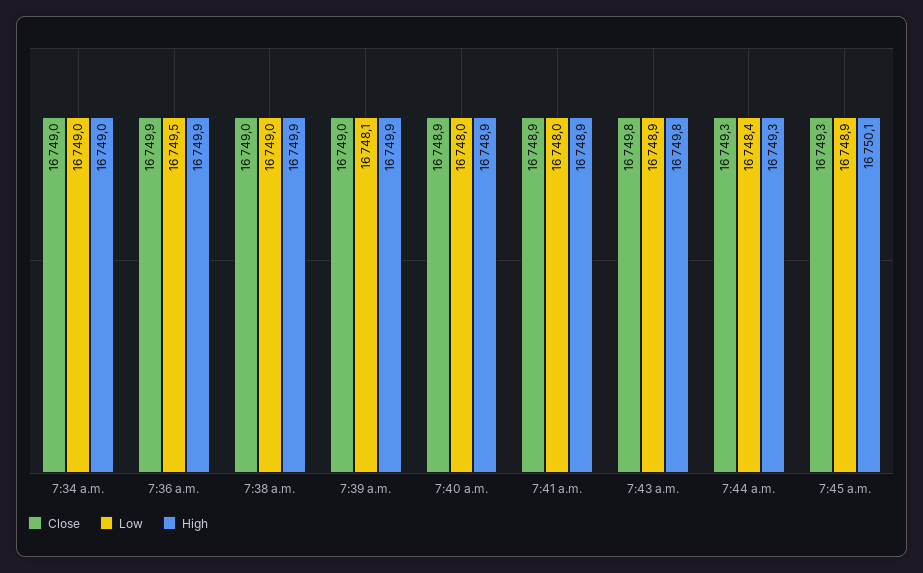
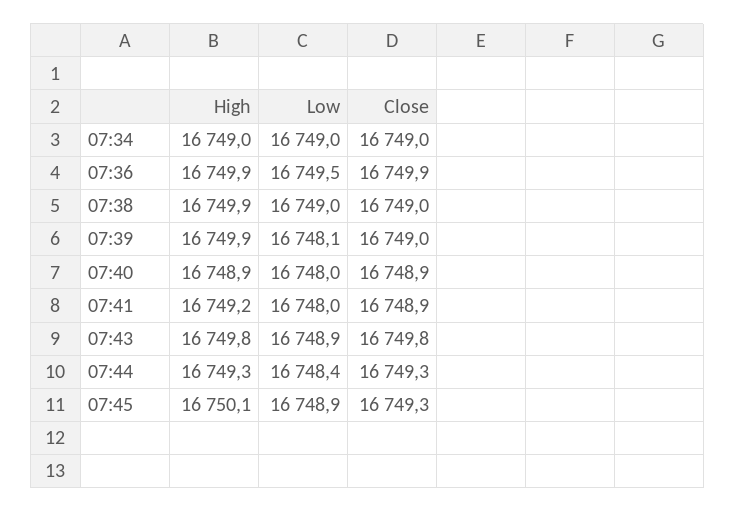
  {
    "Close": {
      "7:34 a.m.": 16749,
      "7:36 a.m.": 16749.9,
      "7:38 a.m.": 16749,
      "7:39 a.m.": 16749,
      "7:40 a.m.": 16748.9,
      "7:41 a.m.": 16748.9,
      "7:43 a.m.": 16749.8,
      "7:44 a.m.": 16749.3,
      "7:45 a.m.": 16749.3
    },
    "Low": {
      "7:34 a.m.": 16749,
      "7:36 a.m.": 16749.5,
      "7:38 a.m.": 16749,
      "7:39 a.m.": 16748.1,
      "7:40 a.m.": 16748,
      "7:41 a.m.": 16748,
      "7:43 a.m.": 16748.9,
      "7:44 a.m.": 16748.4,
      "7:45 a.m.": 16748.9
    },
    "High": {
      "7:34 a.m.": 16749,
      "7:36 a.m.": 16749.9,
      "7:38 a.m.": 16749.9,
      "7:39 a.m.": 16749.9,
      "7:40 a.m.": 16748.9,
-     "7:41 a.m.": 16748.9,
+     "7:41 a.m.": 16749.2,
      "7:43 a.m.": 16749.8,
      "7:44 a.m.": 16749.3,
      "7:45 a.m.": 16750.1
    }
  }

